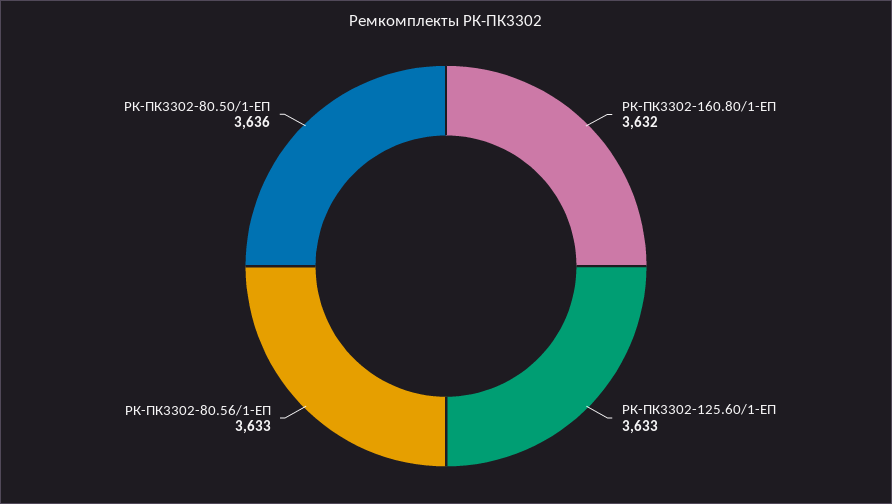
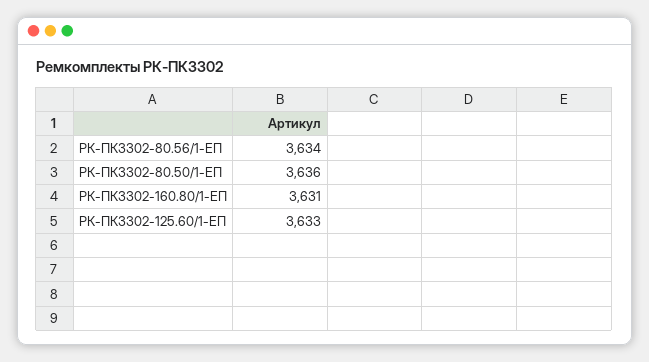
  {
-   "РК-ПК3302-160.80/1-ЕП": 3632,
+   "РК-ПК3302-160.80/1-ЕП": 3631,
    "РК-ПК3302-125.60/1-ЕП": 3633,
-   "РК-ПК3302-80.56/1-ЕП": 3633,
+   "РК-ПК3302-80.56/1-ЕП": 3634,
    "РК-ПК3302-80.50/1-ЕП": 3636
  }

